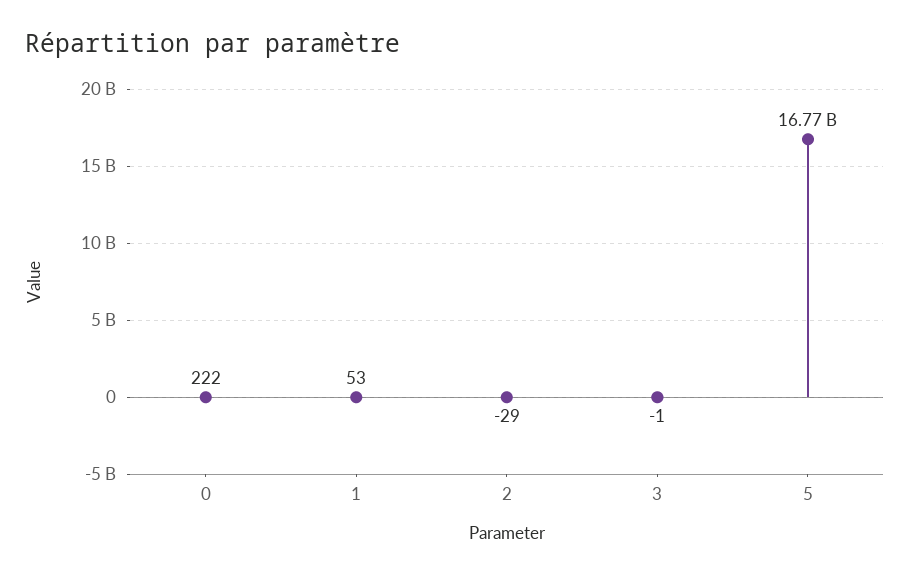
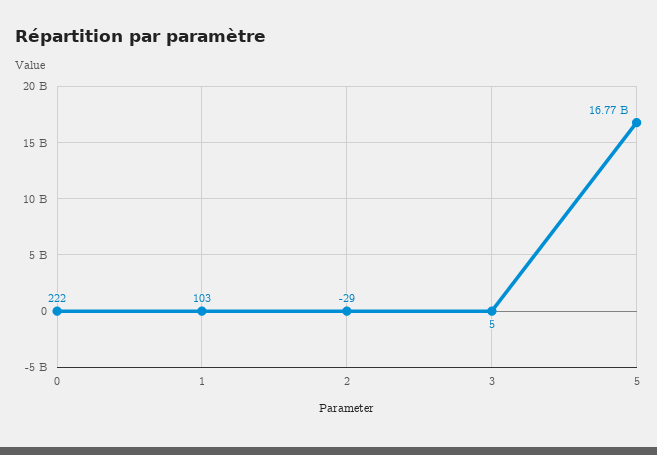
  {
    "0": 222,
-   "1": 53,
+   "1": 103,
    "2": -29,
-   "3": -1,
+   "3": 5,
    "5": 16770000000
  }

